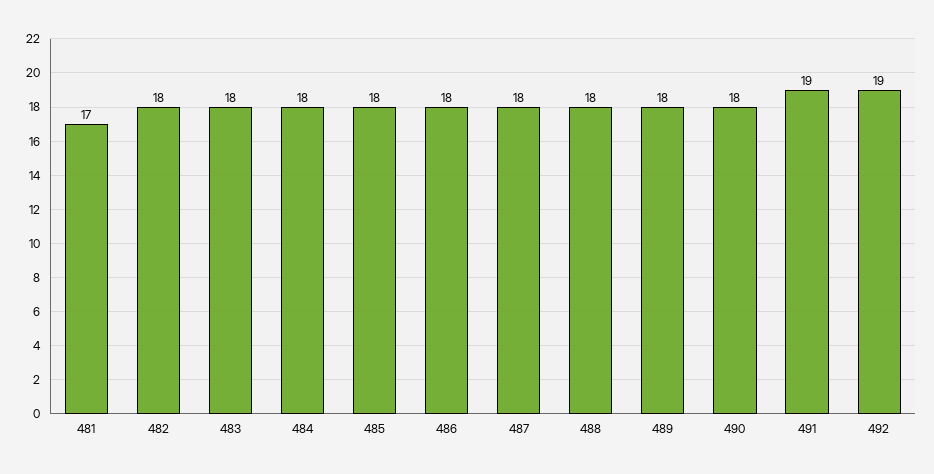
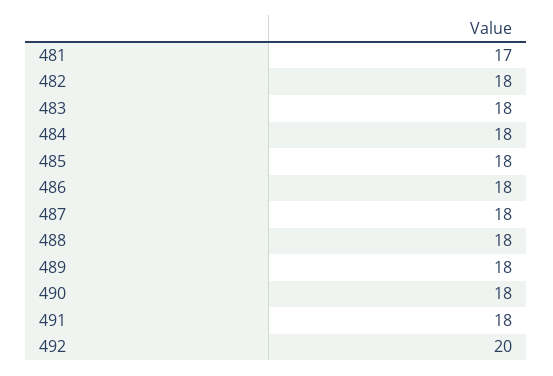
  {
    "481": 17,
    "482": 18,
    "483": 18,
    "484": 18,
    "485": 18,
    "486": 18,
    "487": 18,
    "488": 18,
    "489": 18,
    "490": 18,
-   "491": 19,
+   "491": 18,
-   "492": 19
+   "492": 20
  }

